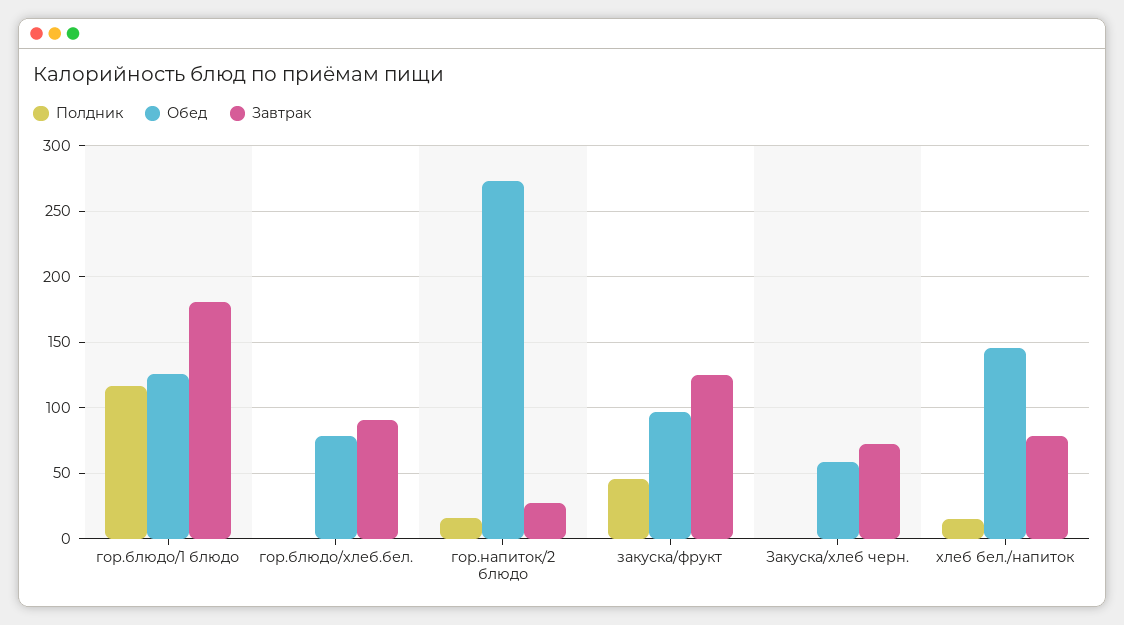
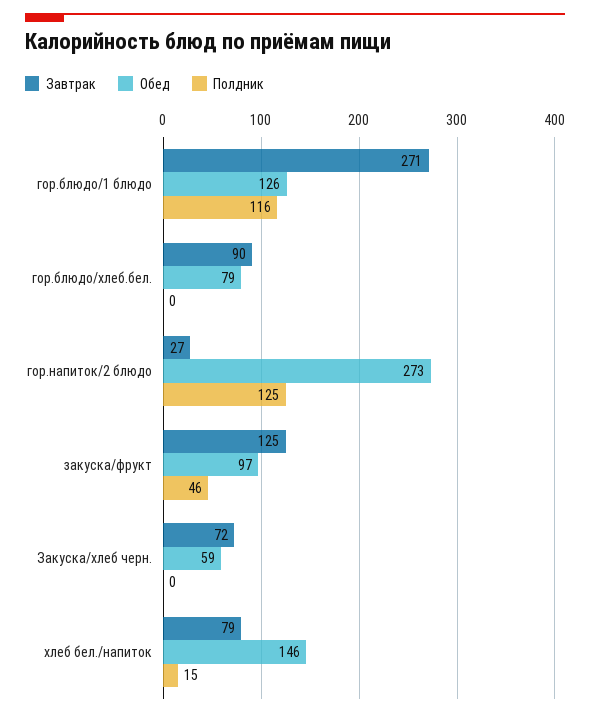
  {
    "Полдник": {
      "гор.блюдо/1 блюдо": 116,
      "гор.блюдо/хлеб.бел.": 0,
-     "гор.напиток/2 блюдо": 15,
+     "гор.напиток/2 блюдо": 125,
      "закуска/фрукт": 46,
      "Закуска/хлеб черн.": 0,
      "хлеб бел./напиток": 15
    },
    "Обед": {
      "гор.блюдо/1 блюдо": 126,
      "гор.блюдо/хлеб.бел.": 79,
      "гор.напиток/2 блюдо": 273,
      "закуска/фрукт": 97,
      "Закуска/хлеб черн.": 59,
      "хлеб бел./напиток": 146
    },
    "Завтрак": {
-     "гор.блюдо/1 блюдо": 180,
+     "гор.блюдо/1 блюдо": 271,
      "гор.блюдо/хлеб.бел.": 90,
      "гор.напиток/2 блюдо": 27,
      "закуска/фрукт": 125,
      "Закуска/хлеб черн.": 72,
      "хлеб бел./напиток": 79
    }
  }

